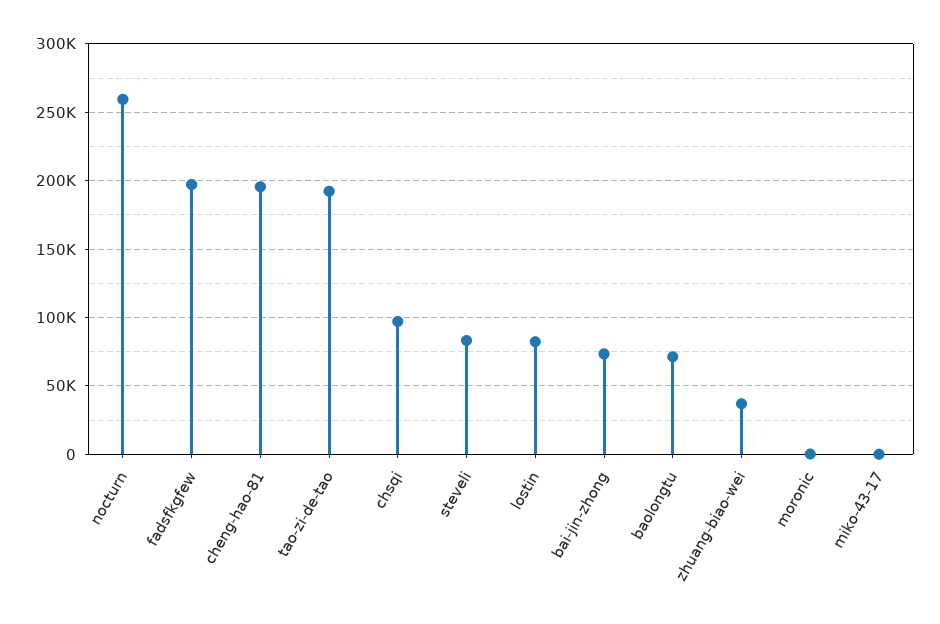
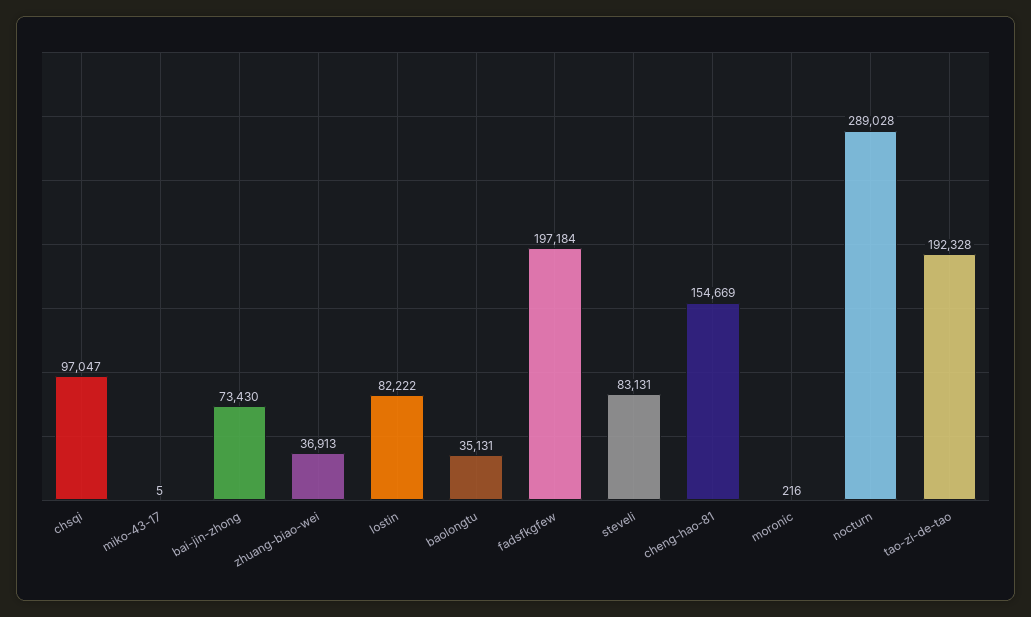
  {
-   "nocturn": 260000,
+   "nocturn": 289028,
    "fadsfkgfew": 197184,
-   "cheng-hao-81": 195000,
+   "cheng-hao-81": 154669,
    "tao-zi-de-tao": 192328,
    "chsqi": 97047,
    "steveli": 83131,
    "lostin": 82222,
    "bai-jin-zhong": 73430,
-   "baolongtu": 70000,
+   "baolongtu": 35131,
    "zhuang-biao-wei": 36913,
    "moronic": 216,
    "miko-43-17": 5
  }

